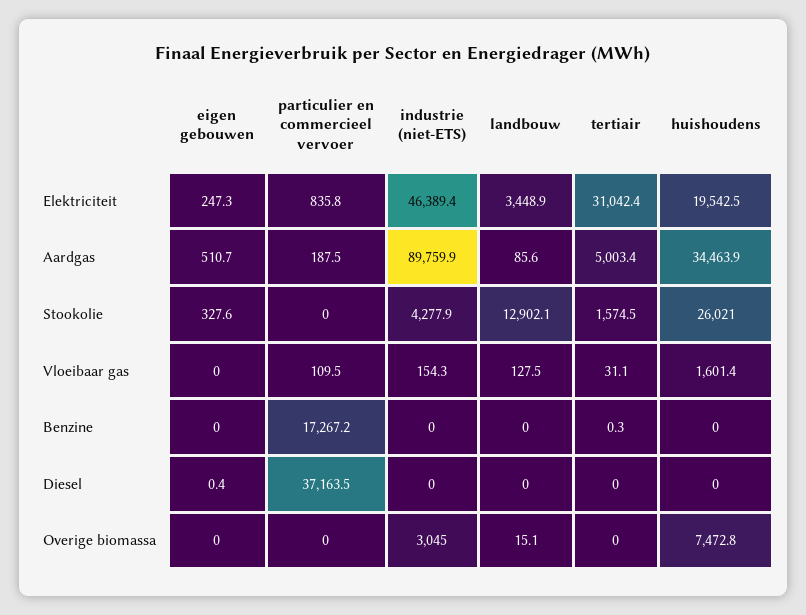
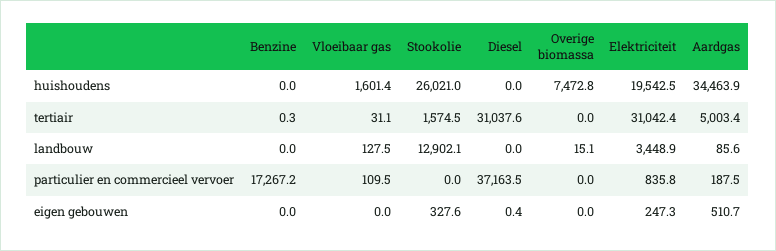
  {
    "eigen gebouwen": {
      "Elektriciteit": 247.3,
      "Aardgas": 510.7,
      "Stookolie": 327.6,
      "Vloeibaar gas": 0,
      "Benzine": 0,
      "Diesel": 0.4,
      "Overige biomassa": 0
    },
    "particulier en commercieel vervoer": {
      "Elektriciteit": 835.8,
      "Aardgas": 187.5,
      "Stookolie": 0,
      "Vloeibaar gas": 109.5,
      "Benzine": 17267.2,
      "Diesel": 37163.5,
      "Overige biomassa": 0
    },
-   "industrie (niet-ETS)": {
-     "Elektriciteit": 46389.4,
-     "Aardgas": 89759.9,
-     "Stookolie": 4277.9,
-     "Vloeibaar gas": 154.3,
-     "Benzine": 0,
-     "Diesel": 0,
-     "Overige biomassa": 3045
-   },
    "landbouw": {
      "Elektriciteit": 3448.9,
      "Aardgas": 85.6,
      "Stookolie": 12902.1,
      "Vloeibaar gas": 127.5,
      "Benzine": 0,
      "Diesel": 0,
      "Overige biomassa": 15.1
    },
    "tertiair": {
      "Elektriciteit": 31042.4,
      "Aardgas": 5003.4,
      "Stookolie": 1574.5,
      "Vloeibaar gas": 31.1,
      "Benzine": 0.3,
-     "Diesel": 0,
+     "Diesel": 31037.6,
      "Overige biomassa": 0
    },
    "huishoudens": {
      "Elektriciteit": 19542.5,
      "Aardgas": 34463.9,
      "Stookolie": 26021,
      "Vloeibaar gas": 1601.4,
      "Benzine": 0,
      "Diesel": 0,
      "Overige biomassa": 7472.8
    }
  }

